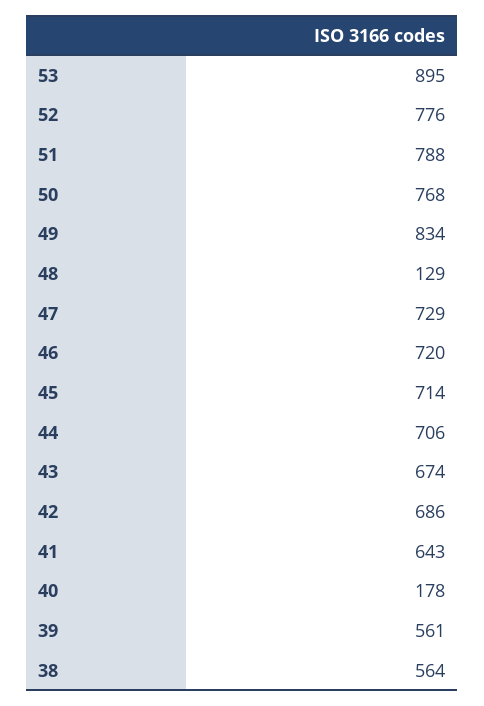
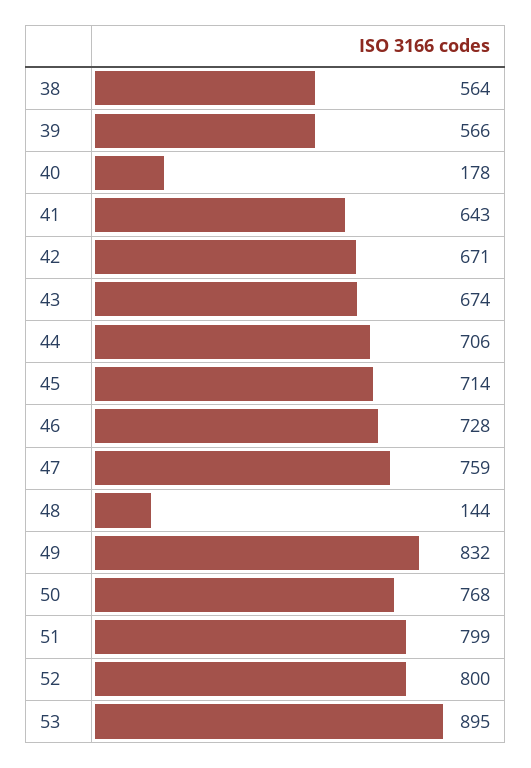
  {
    "53": 895,
-   "52": 776,
+   "52": 800,
-   "51": 788,
+   "51": 799,
    "50": 768,
-   "49": 834,
+   "49": 832,
-   "48": 129,
+   "48": 144,
-   "47": 729,
+   "47": 759,
-   "46": 720,
+   "46": 728,
    "45": 714,
    "44": 706,
    "43": 674,
-   "42": 686,
+   "42": 671,
    "41": 643,
    "40": 178,
-   "39": 561,
+   "39": 566,
    "38": 564
  }

